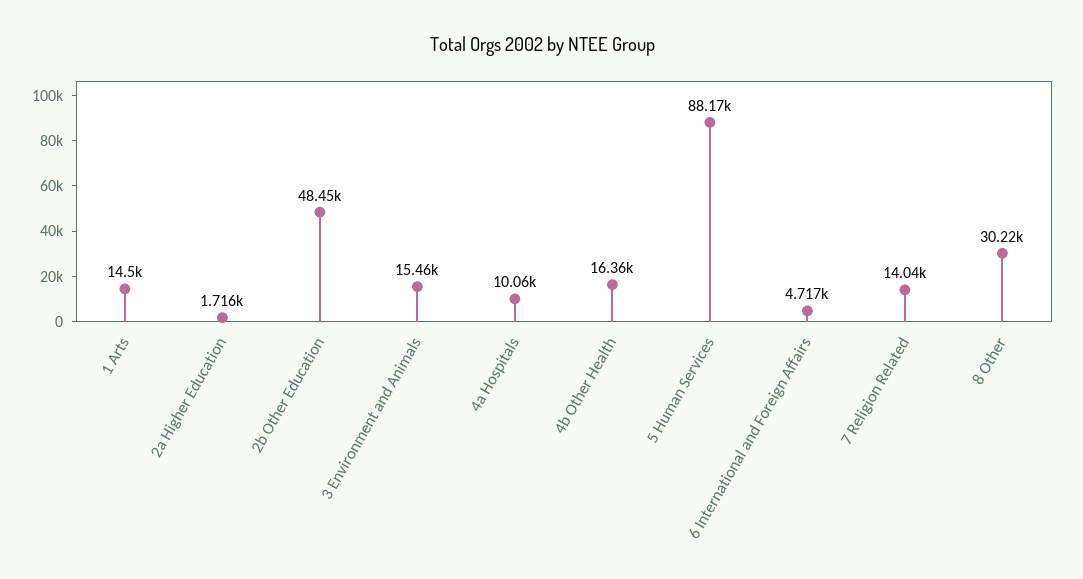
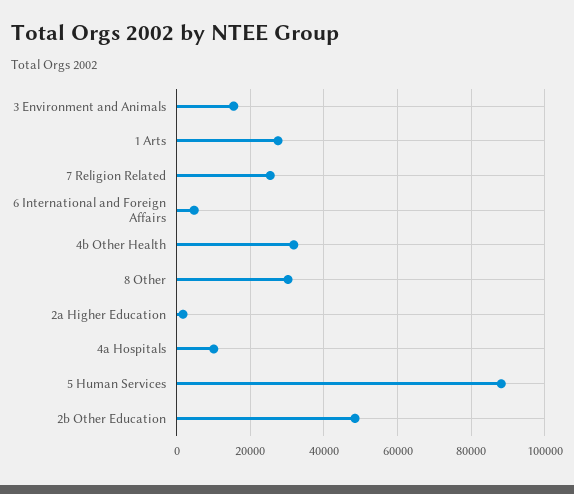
  {
-   "1 Arts": 14500,
+   "1 Arts": 28000,
    "2a Higher Education": 1716,
    "2b Other Education": 48450,
    "3 Environment and Animals": 15460,
    "4a Hospitals": 10060,
-   "4b Other Health": 16360,
+   "4b Other Health": 32000,
    "5 Human Services": 88170,
    "6 International and Foreign Affairs": 4717,
-   "7 Religion Related": 14040,
+   "7 Religion Related": 26000,
    "8 Other": 30220
  }

